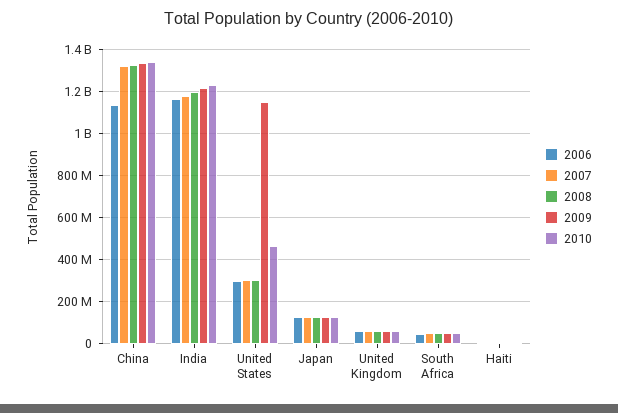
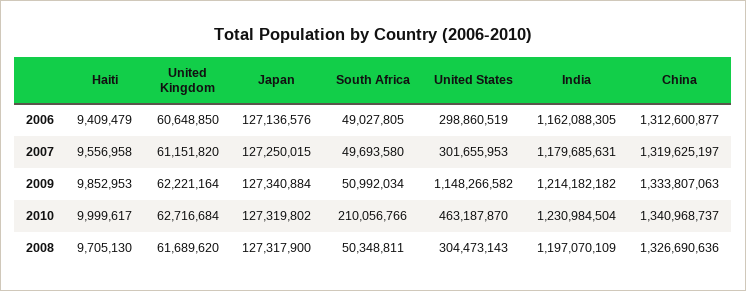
  {
    "2006": {
-     "China": 1150000000,
+     "China": 1312600877,
      "India": 1162088305,
      "United States": 298860519,
      "Japan": 127136576,
      "United Kingdom": 60648850,
      "South Africa": 49027805,
      "Haiti": 9409479
    },
    "2007": {
      "China": 1319625197,
      "India": 1179685631,
      "United States": 301655953,
      "Japan": 127250015,
      "United Kingdom": 61151820,
      "South Africa": 49693580,
      "Haiti": 9556958
    },
    "2008": {
      "China": 1326690636,
      "India": 1197070109,
      "United States": 304473143,
      "Japan": 127317900,
      "United Kingdom": 61689620,
      "South Africa": 50348811,
      "Haiti": 9705130
    },
    "2009": {
      "China": 1333807063,
      "India": 1214182182,
      "United States": 1148266582,
      "Japan": 127340884,
      "United Kingdom": 62221164,
      "South Africa": 50992034,
      "Haiti": 9852953
    },
    "2010": {
      "China": 1340968737,
      "India": 1230984504,
      "United States": 463187870,
      "Japan": 127319802,
      "United Kingdom": 62716684,
-     "South Africa": 50000000,
+     "South Africa": 210056766,
      "Haiti": 9999617
    }
  }

